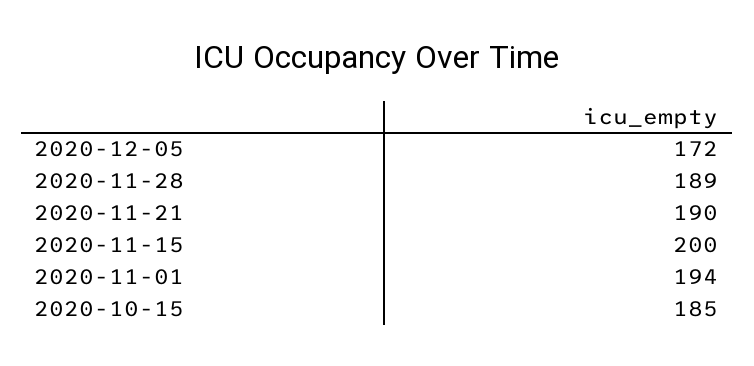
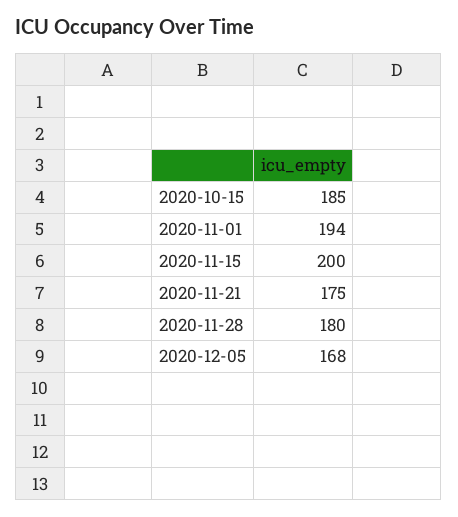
  {
-   "2020-12-05": 172,
+   "2020-12-05": 168,
-   "2020-11-28": 189,
+   "2020-11-28": 180,
-   "2020-11-21": 190,
+   "2020-11-21": 175,
    "2020-11-15": 200,
    "2020-11-01": 194,
    "2020-10-15": 185
  }

